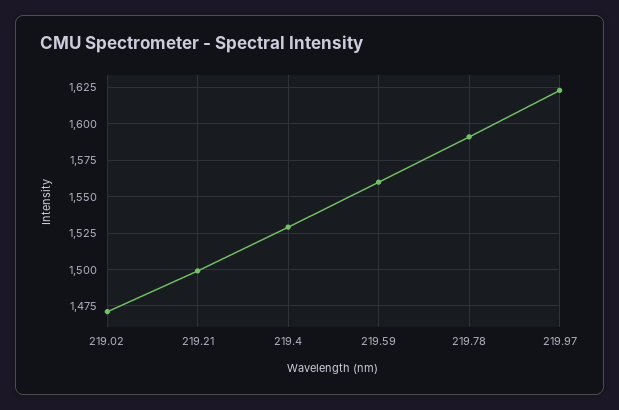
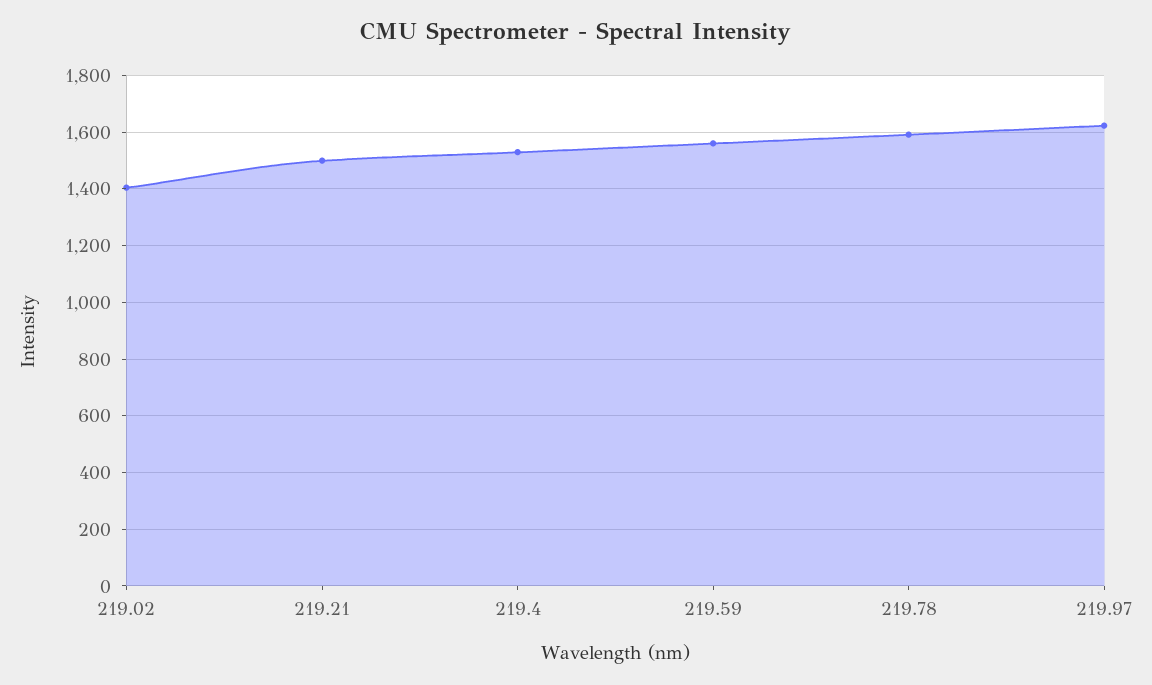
  {
-   "219.02": 1470,
+   "219.02": 1400,
    "219.21": 1500,
    "219.4": 1530,
    "219.59": 1560,
    "219.78": 1590,
    "219.97": 1625
  }

